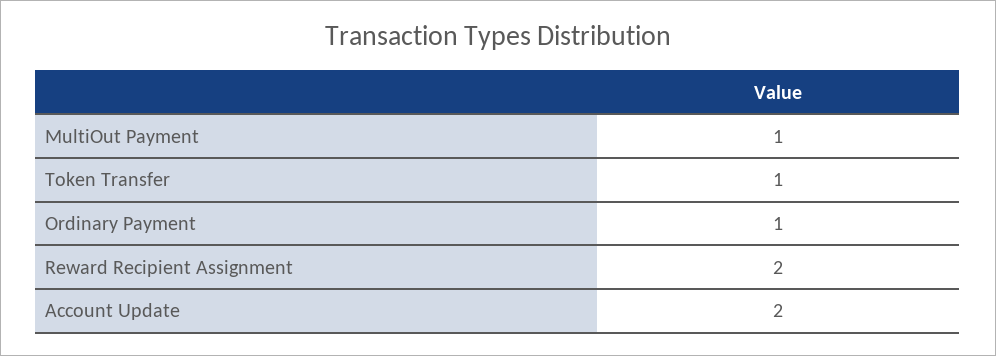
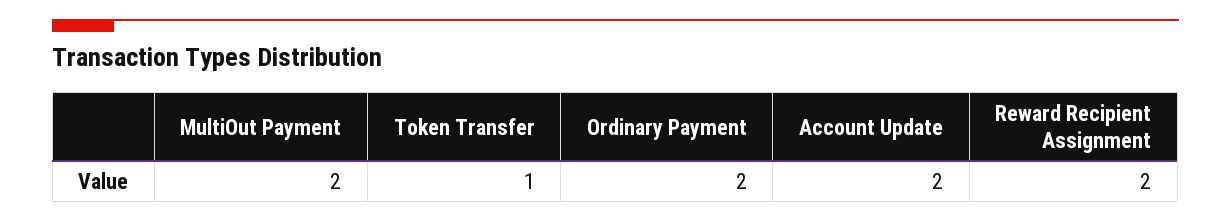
  {
-   "MultiOut Payment": 1,
+   "MultiOut Payment": 2,
    "Token Transfer": 1,
-   "Ordinary Payment": 1,
+   "Ordinary Payment": 2,
    "Reward Recipient Assignment": 2,
    "Account Update": 2
  }

